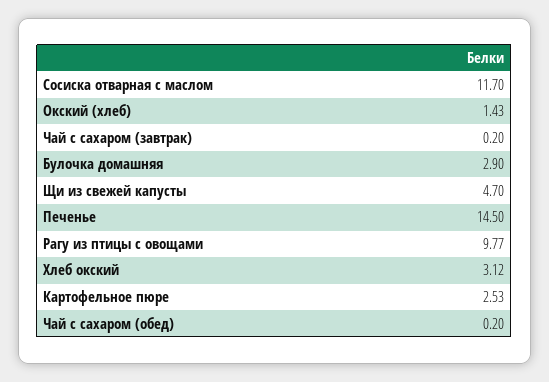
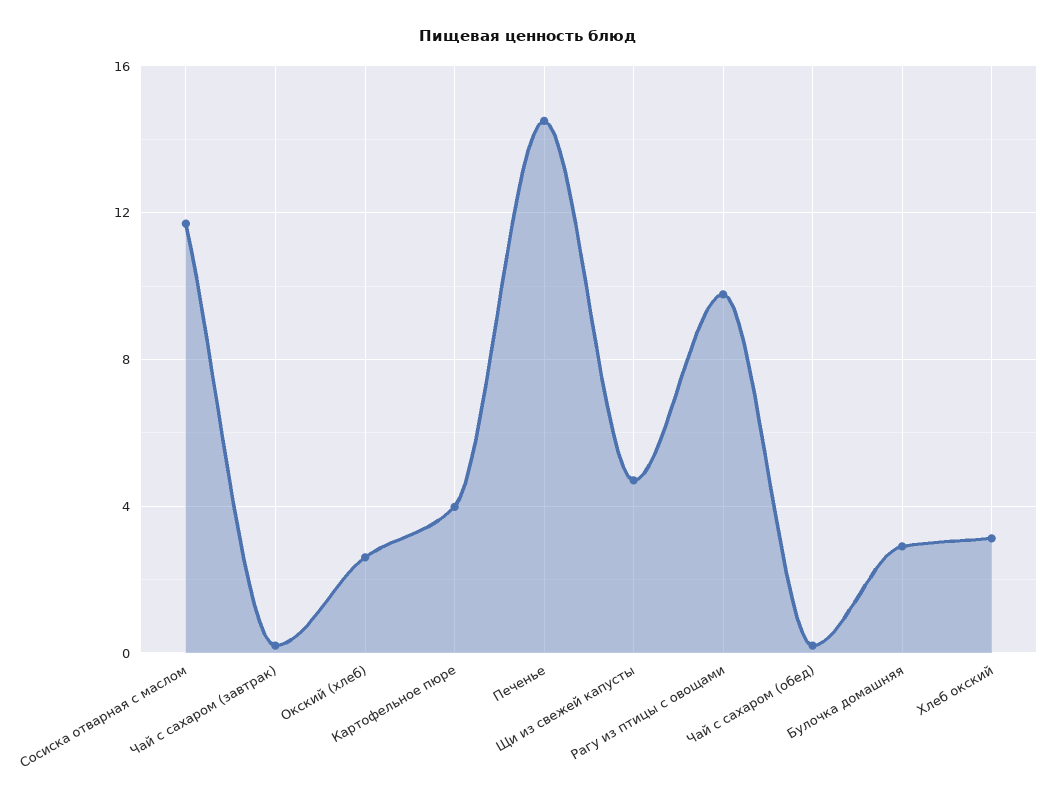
  {
    "Сосиска отварная с маслом": 11.7,
-   "Окский (хлеб)": 1.43,
+   "Окский (хлеб)": 2.5,
    "Чай с сахаром (завтрак)": 0.2,
    "Булочка домашняя": 2.9,
    "Щи из свежей капусты": 4.7,
    "Печенье": 14.5,
    "Рагу из птицы с овощами": 9.77,
    "Хлеб окский": 3.12,
-   "Картофельное пюре": 2.53,
+   "Картофельное пюре": 4,
    "Чай с сахаром (обед)": 0.2
  }

